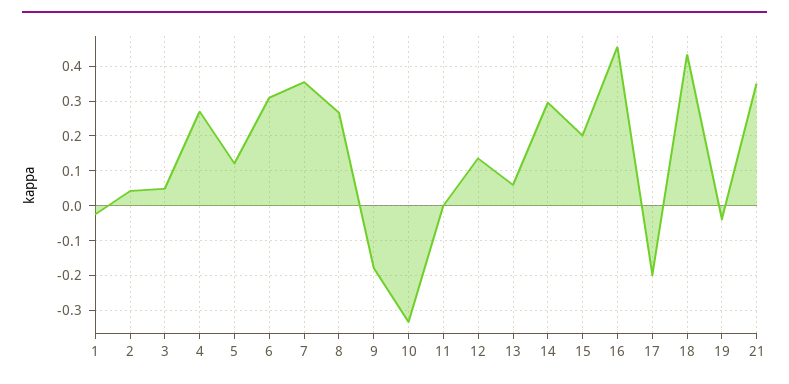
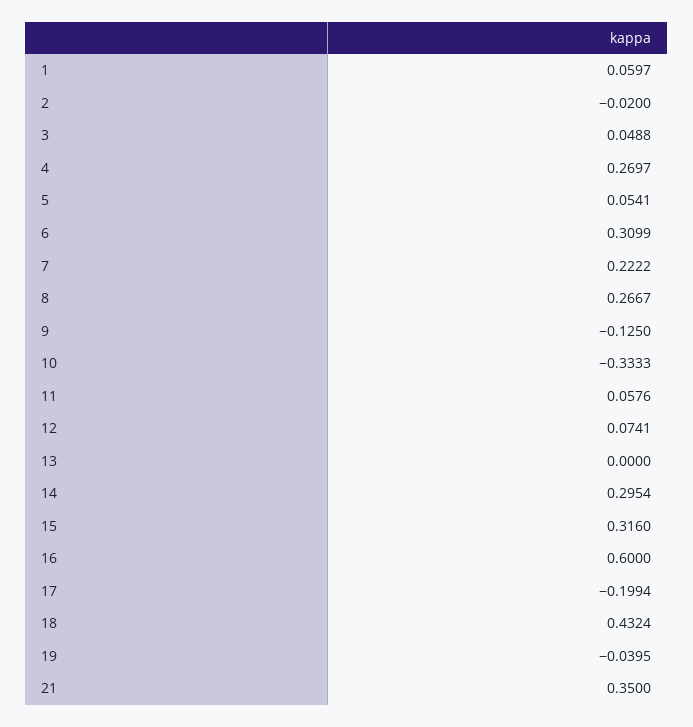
  {
-   "1": -0.02,
+   "1": 0.0597,
-   "2": 0.04,
+   "2": -0.02,
    "3": 0.0488,
    "4": 0.2697,
-   "5": 0.12,
+   "5": 0.0541,
    "6": 0.3099,
-   "7": 0.36,
+   "7": 0.2222,
    "8": 0.2667,
-   "9": -0.18,
+   "9": -0.125,
    "10": -0.3333,
-   "11": 0,
+   "11": 0.0576,
-   "12": 0.14,
+   "12": 0.0741,
-   "13": 0.06,
+   "13": 0,
    "14": 0.2954,
-   "15": 0.2,
+   "15": 0.316,
-   "16": 0.46,
+   "16": 0.6,
    "17": -0.1994,
    "18": 0.4324,
    "19": -0.0395,
    "21": 0.35
  }

